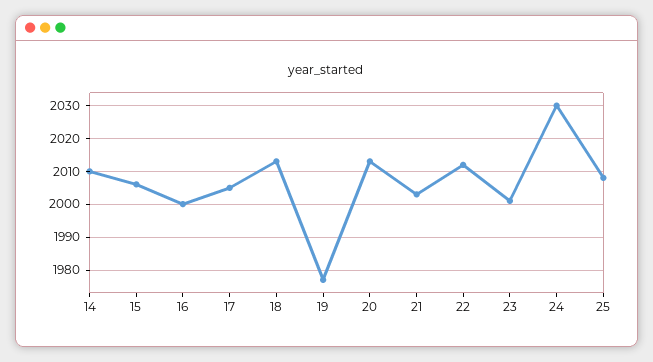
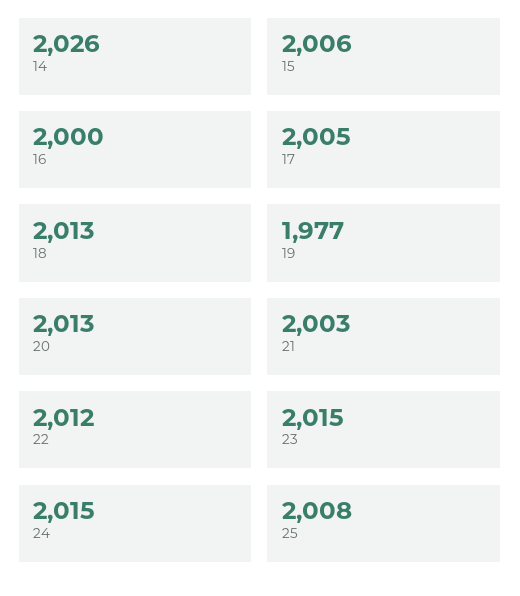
  {
-   "14": 2010,
+   "14": 2026,
    "15": 2006,
    "16": 2000,
    "17": 2005,
    "18": 2013,
    "19": 1977,
    "20": 2013,
    "21": 2003,
    "22": 2012,
-   "23": 2000,
+   "23": 2015,
-   "24": 2030,
+   "24": 2015,
    "25": 2008
  }

